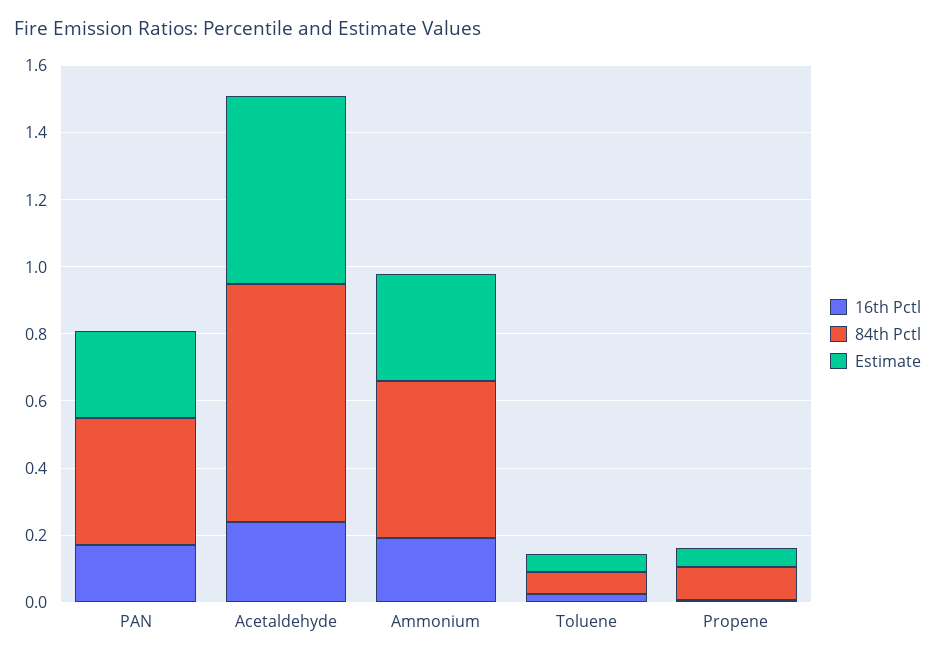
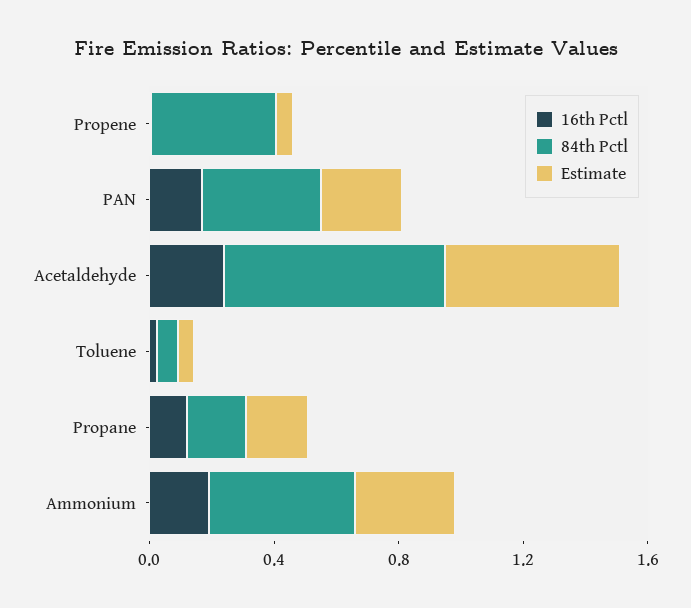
  {
    "16th Pctl": {
      "PAN": 0.15,
      "Acetaldehyde": 0.25,
      "Ammonium": 0.2,
      "Toluene": 0,
-     "Propene": 0
+     "Propene": 0,
+     "Propane": 0.1
    },
    "84th Pctl": {
      "PAN": 0.4,
      "Acetaldehyde": 0.7,
      "Ammonium": 0.45,
      "Toluene": 0.05,
-     "Propene": 0.1
+     "Propene": 0.4,
+     "Propane": 0.2
    },
    "Estimate": {
      "PAN": 0.25,
      "Acetaldehyde": 0.55,
      "Ammonium": 0.3,
      "Toluene": 0.05,
-     "Propene": 0.05
+     "Propene": 0.05,
+     "Propane": 0.2
    }
  }

